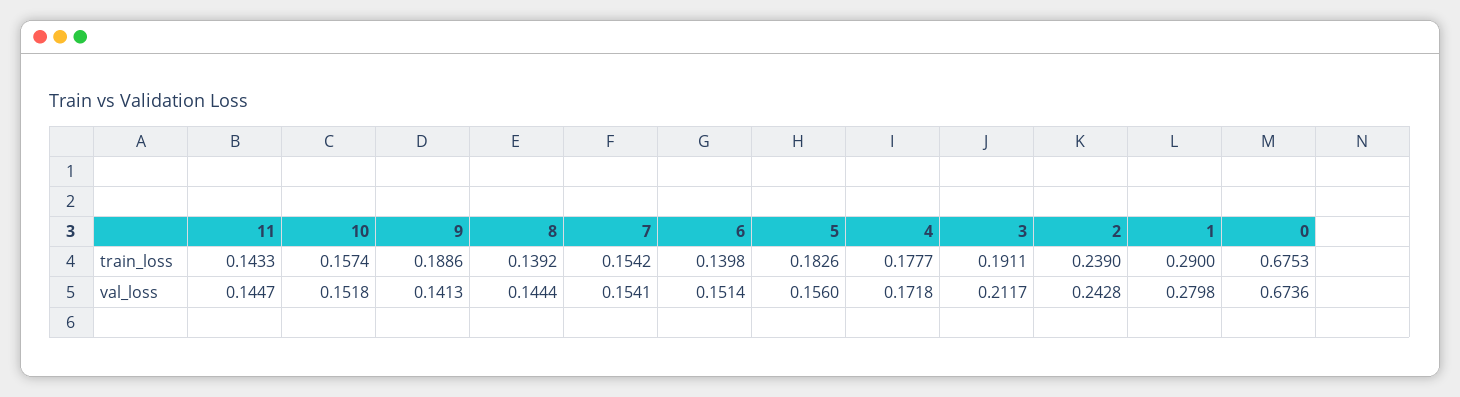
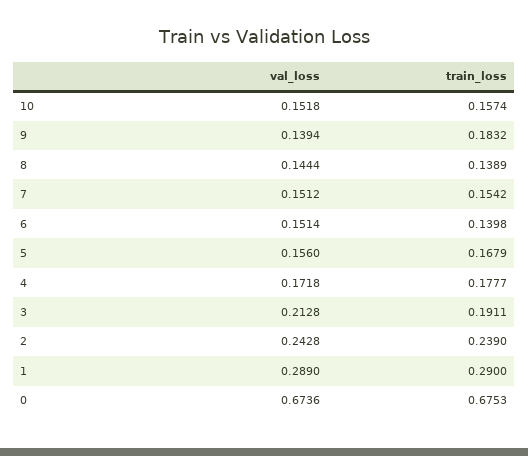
  {
-   "11": {
-     "train_loss": 0.1433,
-     "val_loss": 0.1447
-   },
    "10": {
      "train_loss": 0.1574,
      "val_loss": 0.1518
    },
    "9": {
-     "train_loss": 0.1886,
+     "train_loss": 0.1832,
-     "val_loss": 0.1413
+     "val_loss": 0.1394
    },
    "8": {
-     "train_loss": 0.1392,
+     "train_loss": 0.1389,
      "val_loss": 0.1444
    },
    "7": {
      "train_loss": 0.1542,
-     "val_loss": 0.1541
+     "val_loss": 0.1512
    },
    "6": {
      "train_loss": 0.1398,
      "val_loss": 0.1514
    },
    "5": {
-     "train_loss": 0.1826,
+     "train_loss": 0.1679,
      "val_loss": 0.156
    },
    "4": {
      "train_loss": 0.1777,
      "val_loss": 0.1718
    },
    "3": {
      "train_loss": 0.1911,
-     "val_loss": 0.2117
+     "val_loss": 0.2128
    },
    "2": {
      "train_loss": 0.239,
      "val_loss": 0.2428
    },
    "1": {
      "train_loss": 0.29,
-     "val_loss": 0.2798
+     "val_loss": 0.289
    },
    "0": {
      "train_loss": 0.6753,
      "val_loss": 0.6736
    }
  }

